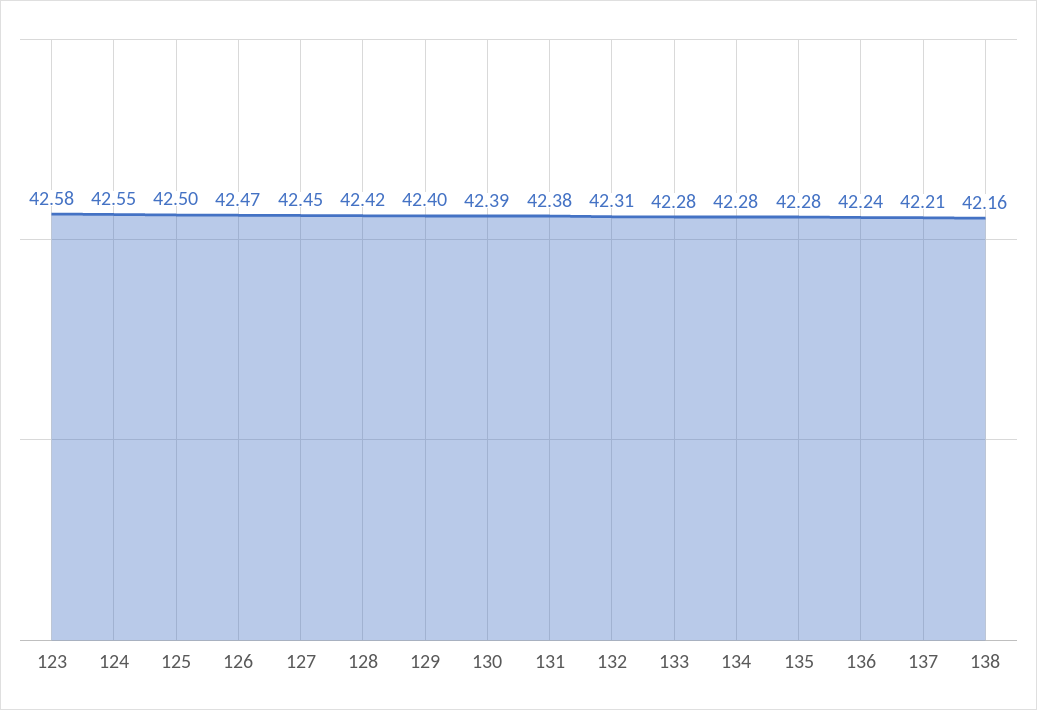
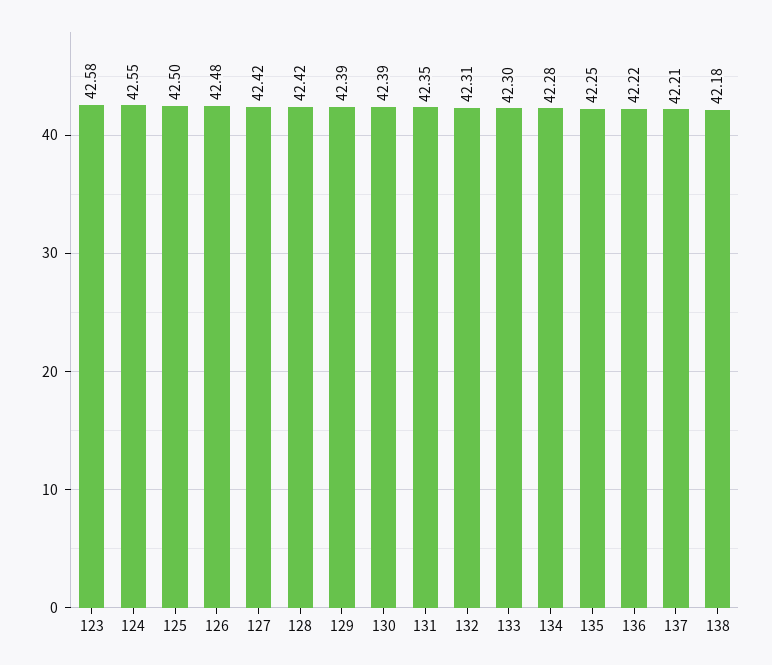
  {
    "123": 42.58,
    "124": 42.55,
    "125": 42.5,
-   "126": 42.47,
+   "126": 42.48,
-   "127": 42.45,
+   "127": 42.42,
    "128": 42.42,
-   "129": 42.4,
+   "129": 42.39,
    "130": 42.39,
-   "131": 42.38,
+   "131": 42.35,
    "132": 42.31,
-   "133": 42.28,
+   "133": 42.3,
    "134": 42.28,
-   "135": 42.28,
+   "135": 42.25,
-   "136": 42.24,
+   "136": 42.22,
    "137": 42.21,
-   "138": 42.16
+   "138": 42.18
  }

